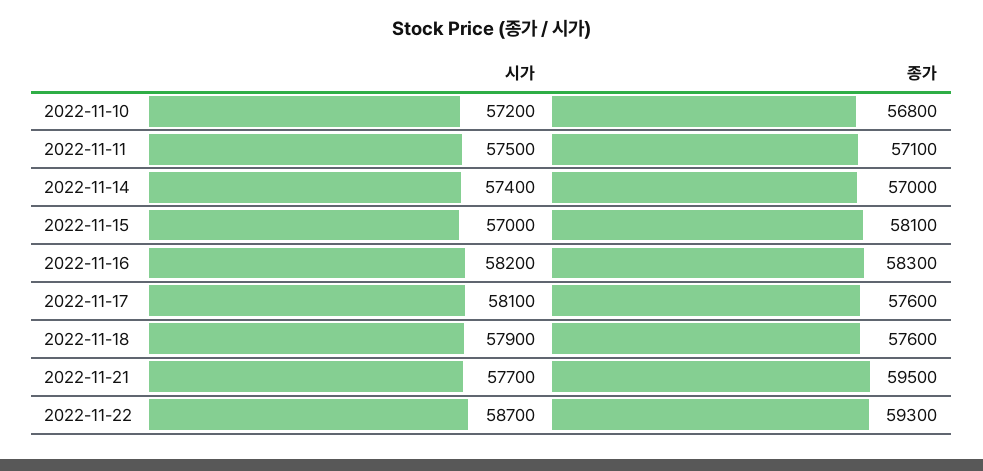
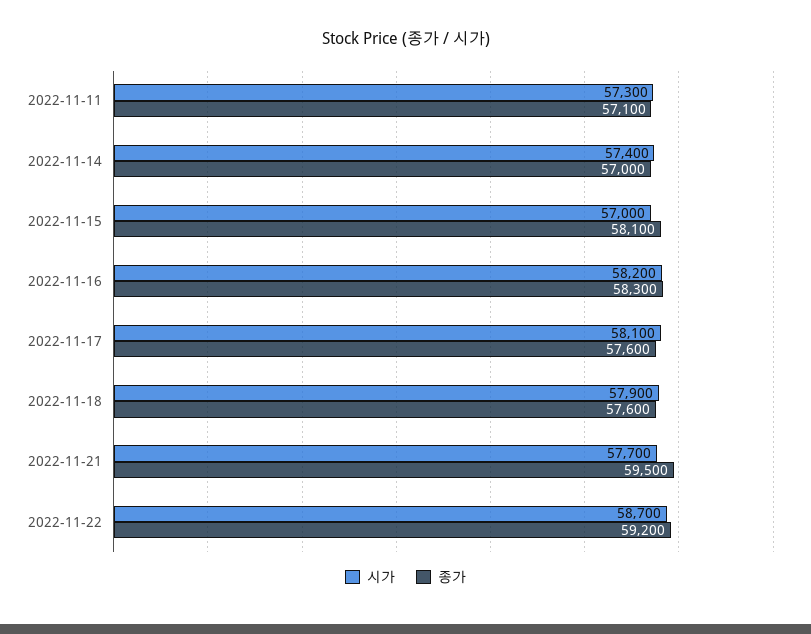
  {
    "시가": {
-     "2022-11-10": 57200,
-     "2022-11-11": 57500,
+     "2022-11-11": 57300,
      "2022-11-14": 57400,
      "2022-11-15": 57000,
      "2022-11-16": 58200,
      "2022-11-17": 58100,
      "2022-11-18": 57900,
      "2022-11-21": 57700,
      "2022-11-22": 58700
    },
    "종가": {
-     "2022-11-10": 56800,
      "2022-11-11": 57100,
      "2022-11-14": 57000,
      "2022-11-15": 58100,
      "2022-11-16": 58300,
      "2022-11-17": 57600,
      "2022-11-18": 57600,
      "2022-11-21": 59500,
-     "2022-11-22": 59300
+     "2022-11-22": 59200
    }
  }

